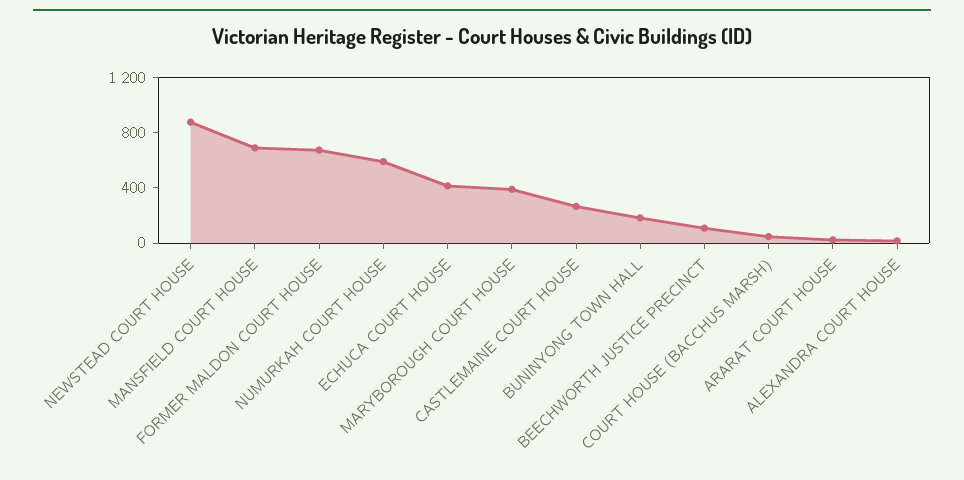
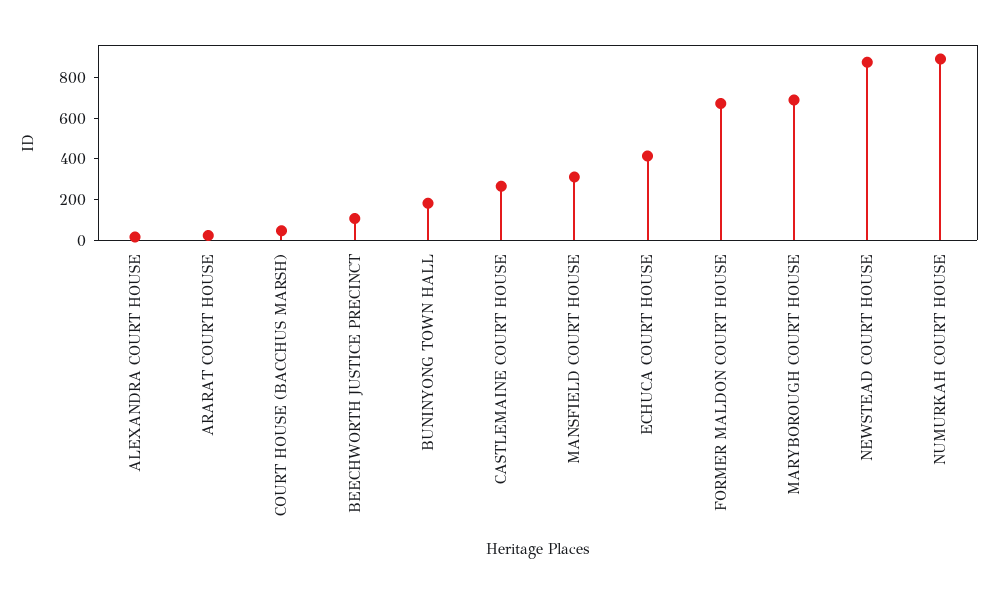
  {
    "NEWSTEAD COURT HOUSE": 900,
-   "MANSFIELD COURT HOUSE": 700,
+   "MANSFIELD COURT HOUSE": 300,
    "FORMER MALDON COURT HOUSE": 650,
-   "NUMURKAH COURT HOUSE": 600,
+   "NUMURKAH COURT HOUSE": 900,
    "ECHUCA COURT HOUSE": 400,
-   "MARYBOROUGH COURT HOUSE": 400,
+   "MARYBOROUGH COURT HOUSE": 700,
    "CASTLEMAINE COURT HOUSE": 250,
    "BUNINYONG TOWN HALL": 200,
    "BEECHWORTH JUSTICE PRECINCT": 100,
    "COURT HOUSE (BACCHUS MARSH)": 50,
    "ARARAT COURT HOUSE": 0,
    "ALEXANDRA COURT HOUSE": 0
  }

